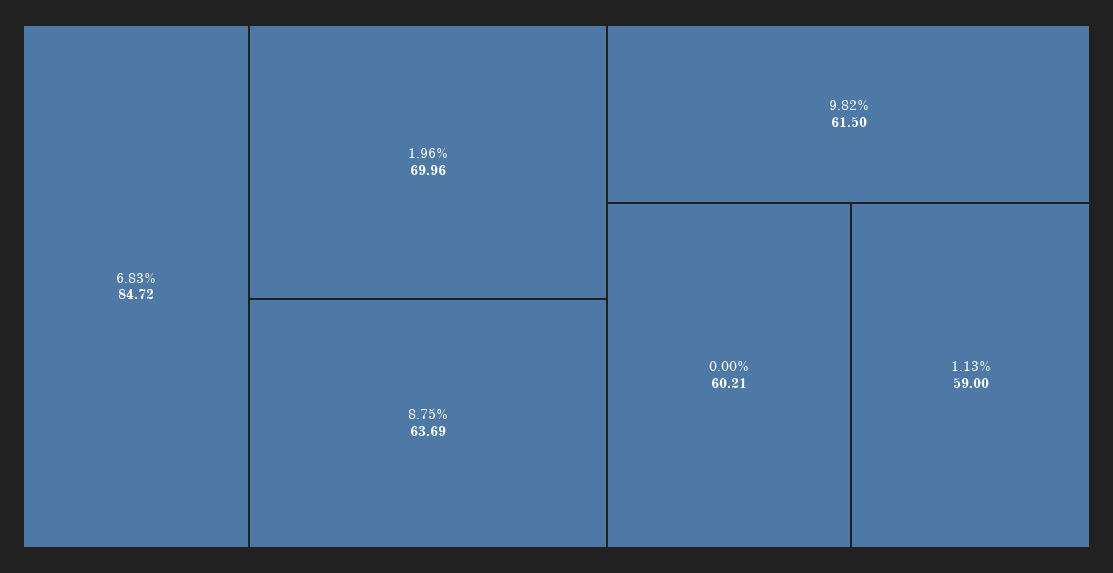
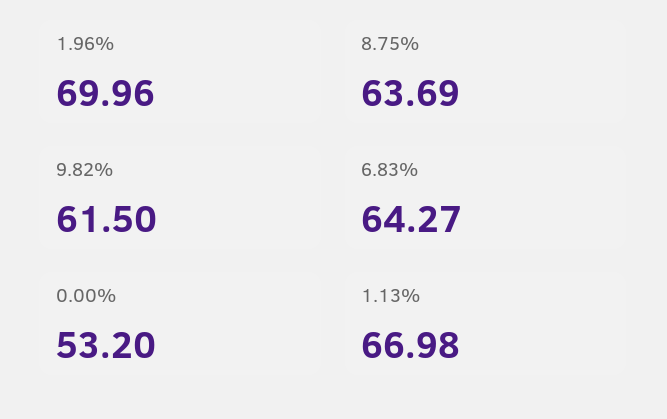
  {
-   "6.83%": 84.72,
+   "6.83%": 64.27,
    "1.96%": 69.96,
    "8.75%": 63.69,
    "9.82%": 61.5,
-   "0.00%": 60.21,
+   "0.00%": 53.2,
-   "1.13%": 59
+   "1.13%": 66.98
  }

